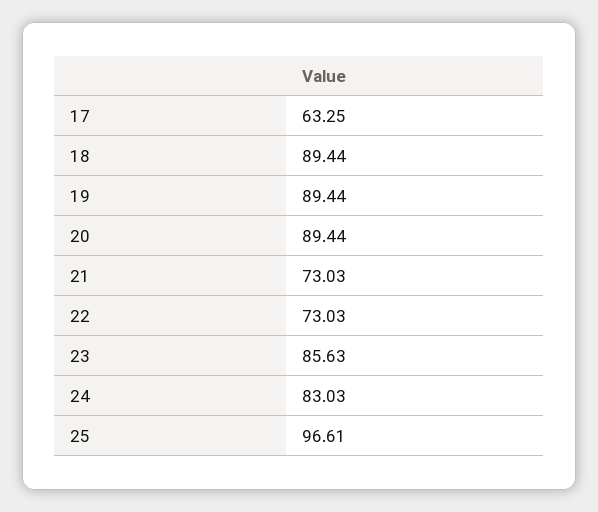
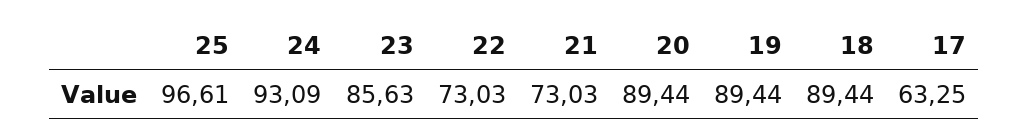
  {
    "17": 63.25,
    "18": 89.44,
    "19": 89.44,
    "20": 89.44,
    "21": 73.03,
    "22": 73.03,
    "23": 85.63,
-   "24": 83.03,
+   "24": 93.09,
    "25": 96.61
  }

